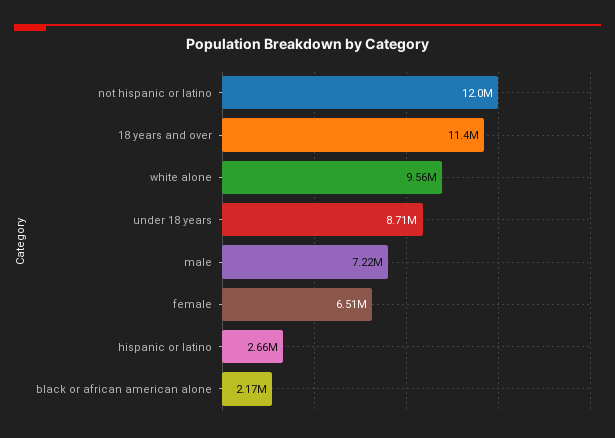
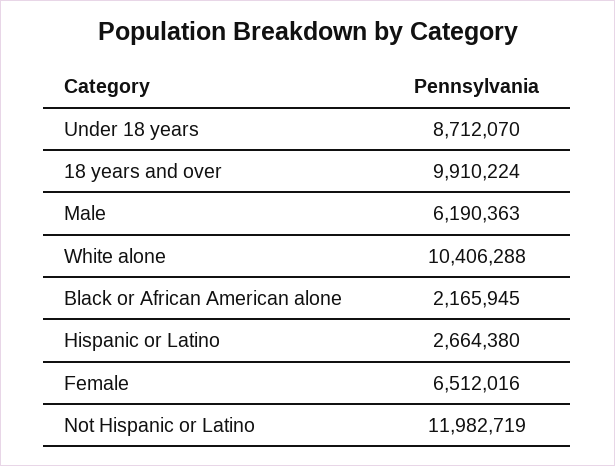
  {
    "not hispanic or latino": 11982719,
-   "18 years and over": 11400000,
+   "18 years and over": 9910224,
-   "white alone": 9560000,
+   "white alone": 10406288,
    "under 18 years": 8712070,
-   "male": 7220000,
+   "male": 6190363,
    "female": 6512016,
    "hispanic or latino": 2664380,
    "black or african american alone": 2165945
  }

